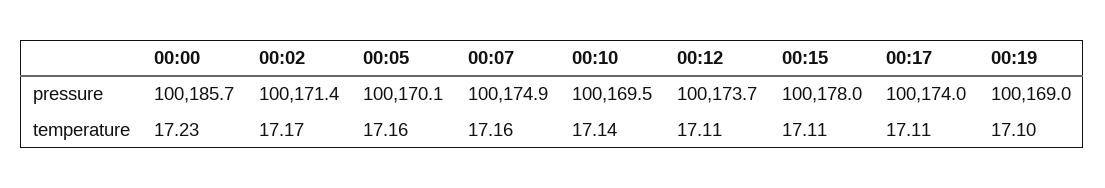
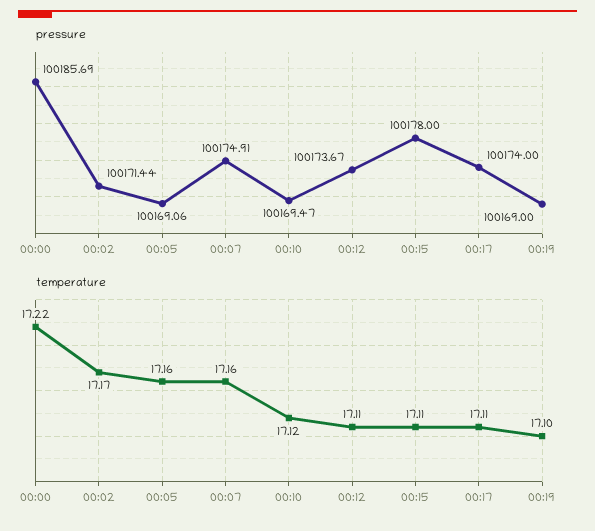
  {
    "pressure": {
      "00:00": 100185.69,
      "00:02": 100171.44,
-     "00:05": 100170.1,
+     "00:05": 100169.06,
      "00:07": 100174.91,
      "00:10": 100169.47,
      "00:12": 100173.67,
      "00:15": 100178,
      "00:17": 100174,
      "00:19": 100169
    },
    "temperature": {
-     "00:00": 17.23,
+     "00:00": 17.22,
      "00:02": 17.17,
      "00:05": 17.16,
      "00:07": 17.16,
-     "00:10": 17.14,
+     "00:10": 17.12,
      "00:12": 17.11,
      "00:15": 17.11,
      "00:17": 17.11,
      "00:19": 17.1
    }
  }

